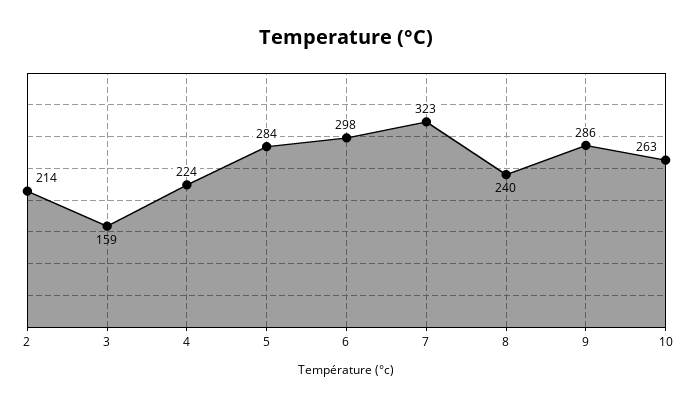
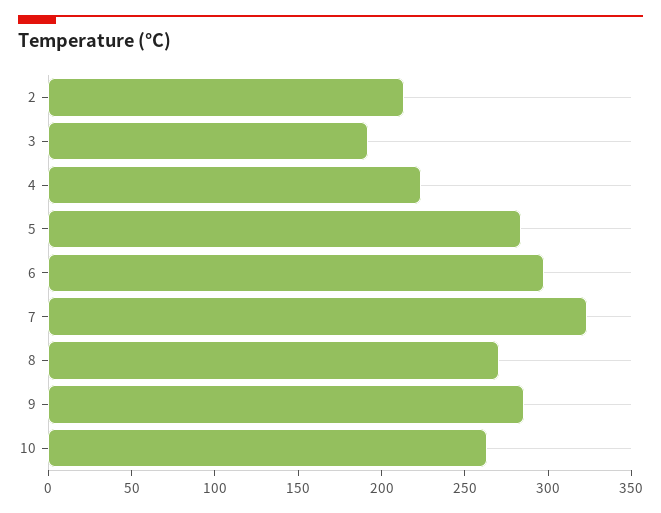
  {
    "2": 214,
-   "3": 159,
+   "3": 190,
    "4": 224,
    "5": 284,
    "6": 298,
    "7": 323,
-   "8": 240,
+   "8": 270,
    "9": 286,
    "10": 263
  }

